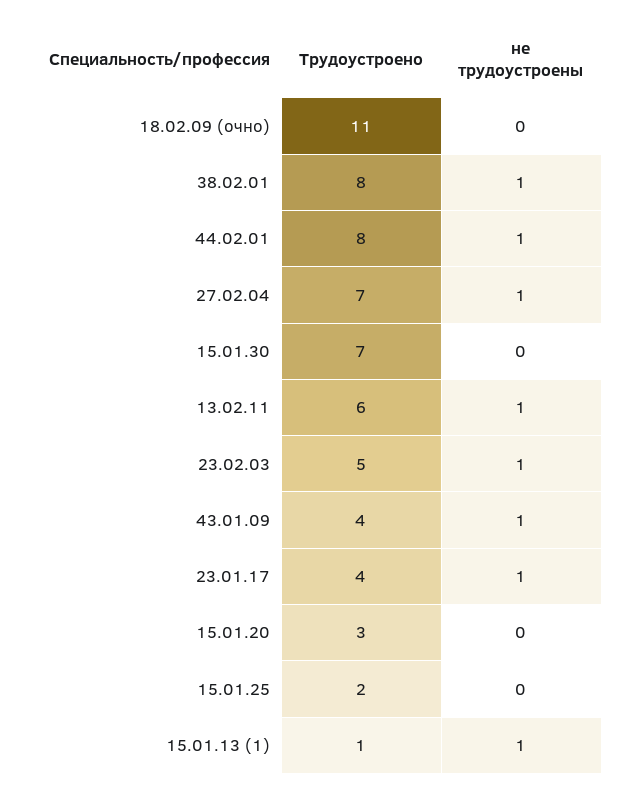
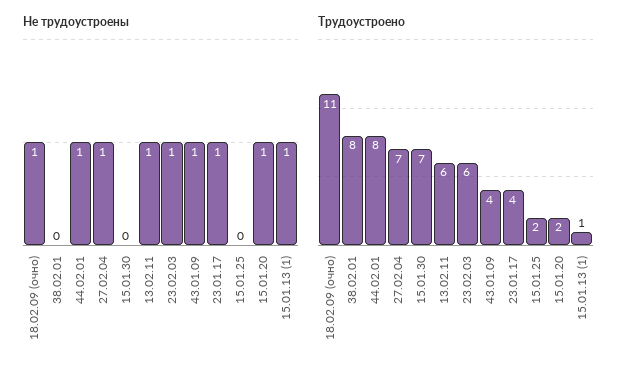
  {
    "Трудоустроено": {
      "18.02.09 (очно)": 11,
      "38.02.01": 8,
      "44.02.01": 8,
      "27.02.04": 7,
      "15.01.30": 7,
      "13.02.11": 6,
-     "23.02.03": 5,
+     "23.02.03": 6,
      "43.01.09": 4,
      "23.01.17": 4,
-     "15.01.20": 3,
+     "15.01.20": 2,
      "15.01.25": 2,
      "15.01.13 (1)": 1
    },
    "не трудоустроены": {
-     "18.02.09 (очно)": 0,
+     "18.02.09 (очно)": 1,
-     "38.02.01": 1,
+     "38.02.01": 0,
      "44.02.01": 1,
      "27.02.04": 1,
      "15.01.30": 0,
      "13.02.11": 1,
      "23.02.03": 1,
      "43.01.09": 1,
      "23.01.17": 1,
-     "15.01.20": 0,
+     "15.01.20": 1,
      "15.01.25": 0,
      "15.01.13 (1)": 1
    }
  }

